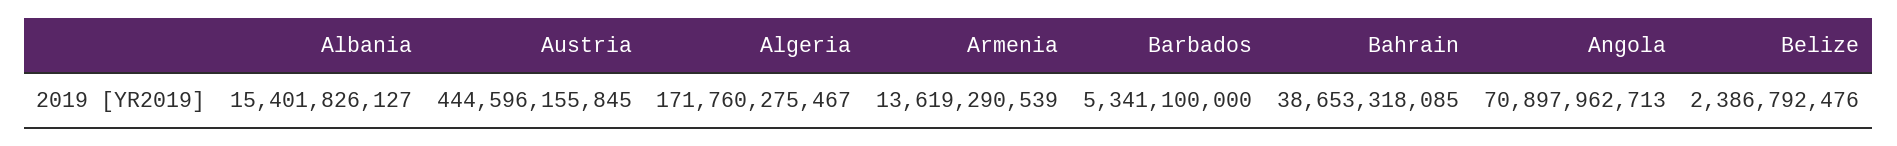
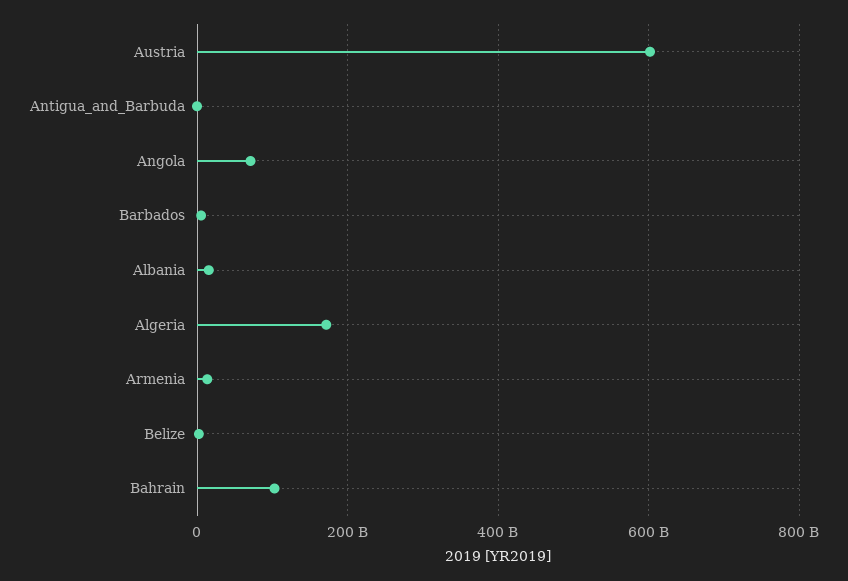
  {
    "Albania": 15401826127,
-   "Austria": 444596155845,
+   "Austria": 600000000000,
    "Algeria": 171760275467,
    "Armenia": 13619290539,
    "Barbados": 5341100000,
-   "Bahrain": 38653318085,
+   "Bahrain": 100000000000,
    "Angola": 70897962713,
-   "Belize": 2386792476
+   "Belize": 2386792476,
+   "Antigua_and_Barbuda": 0
  }

